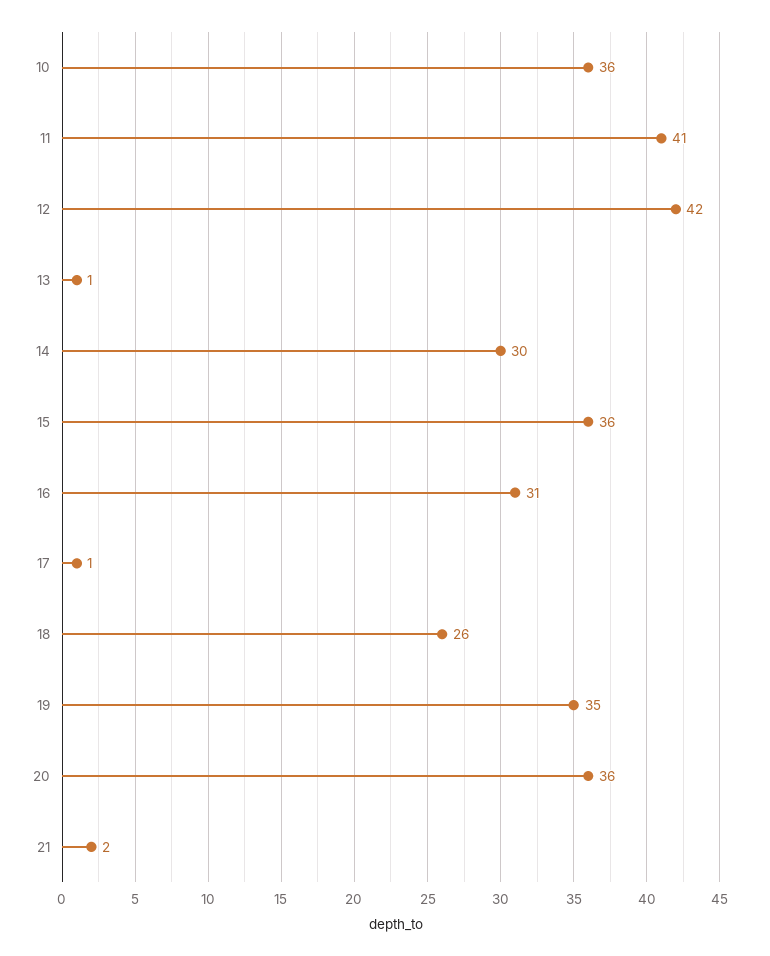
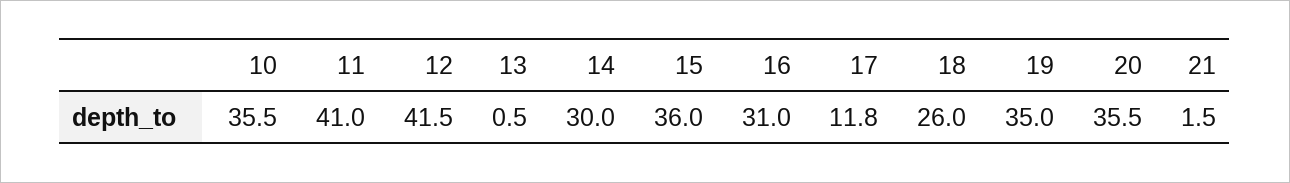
  {
    "10": 35.5,
    "11": 41,
    "12": 41.5,
    "13": 0.5,
    "14": 30,
    "15": 36,
    "16": 31,
-   "17": 1,
+   "17": 11.8,
    "18": 26,
    "19": 35,
    "20": 35.5,
    "21": 1.5
  }

